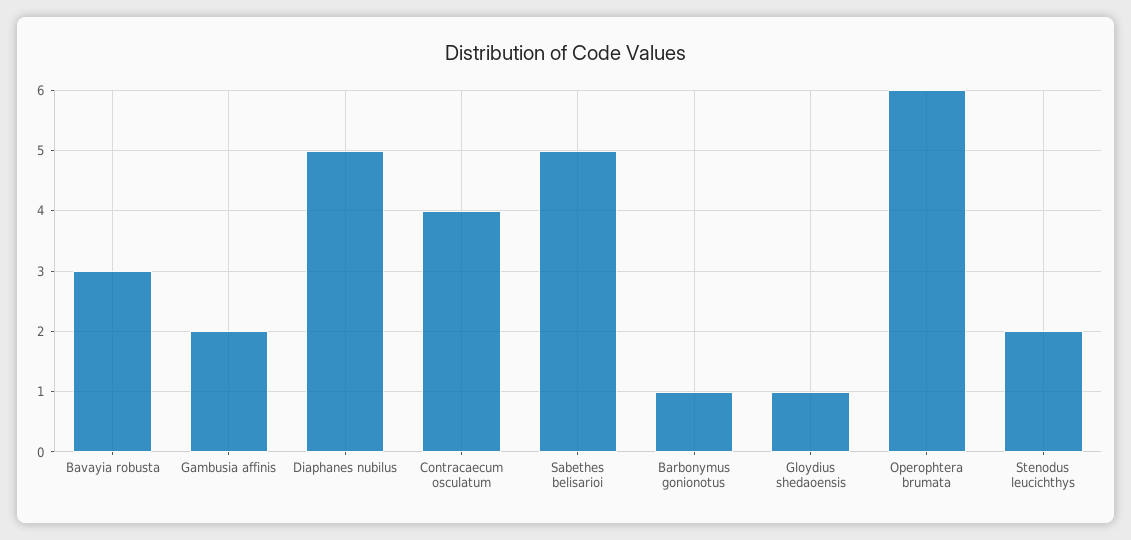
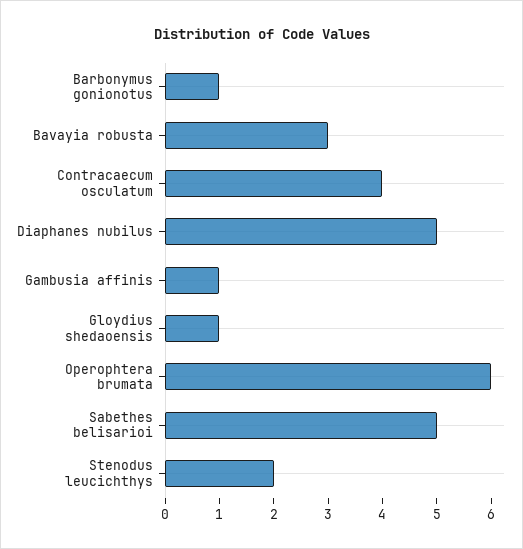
  {
    "Bavayia robusta": 3,
-   "Gambusia affinis": 2,
+   "Gambusia affinis": 1,
    "Diaphanes nubilus": 5,
    "Contracaecum osculatum": 4,
    "Sabethes belisarioi": 5,
    "Barbonymus gonionotus": 1,
    "Gloydius shedaoensis": 1,
    "Operophtera brumata": 6,
    "Stenodus leucichthys": 2
  }

